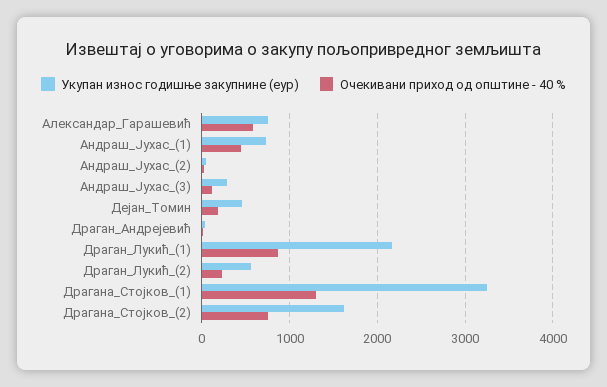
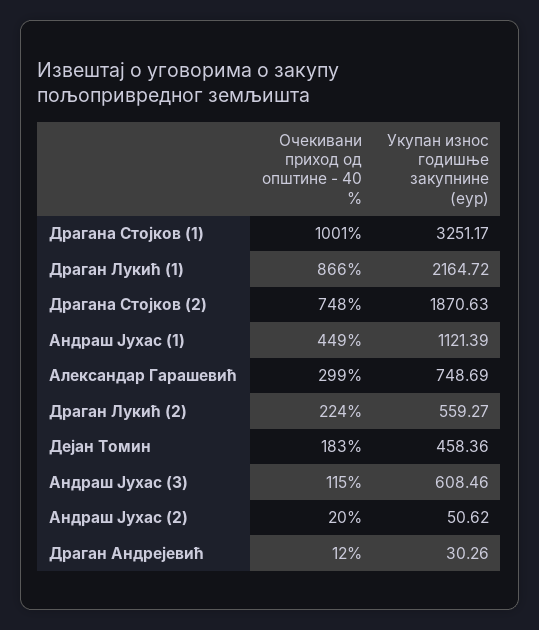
  {
    "Укупан износ годишње закупнине (еур)": {
      "Александар_Гарашевић": 748.69,
-     "Андраш_Јухас_(1)": 700,
+     "Андраш_Јухас_(1)": 1121.39,
      "Андраш_Јухас_(2)": 50.62,
-     "Андраш_Јухас_(3)": 300,
+     "Андраш_Јухас_(3)": 608.46,
      "Дејан_Томин": 458.36,
      "Драган_Андрејевић": 30.26,
      "Драган_Лукић_(1)": 2164.72,
      "Драган_Лукић_(2)": 559.27,
      "Драгана_Стојков_(1)": 3251.17,
-     "Драгана_Стојков_(2)": 1600
+     "Драгана_Стојков_(2)": 1870.63
    },
    "Очекивани приход од општине - 40 %": {
-     "Александар_Гарашевић": 600,
+     "Александар_Гарашевић": 299,
      "Андраш_Јухас_(1)": 449,
      "Андраш_Јухас_(2)": 20,
      "Андраш_Јухас_(3)": 115,
      "Дејан_Томин": 183,
      "Драган_Андрејевић": 12,
      "Драган_Лукић_(1)": 866,
      "Драган_Лукић_(2)": 224,
-     "Драгана_Стојков_(1)": 1300,
+     "Драгана_Стојков_(1)": 1001,
      "Драгана_Стојков_(2)": 748
    }
  }

